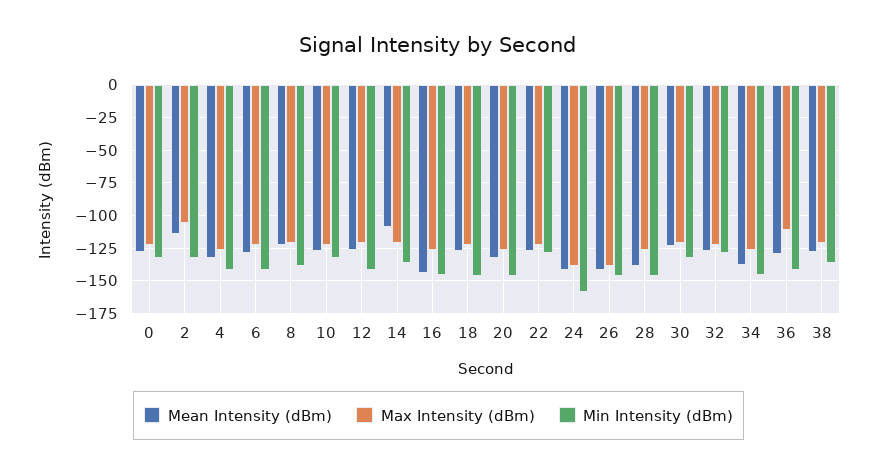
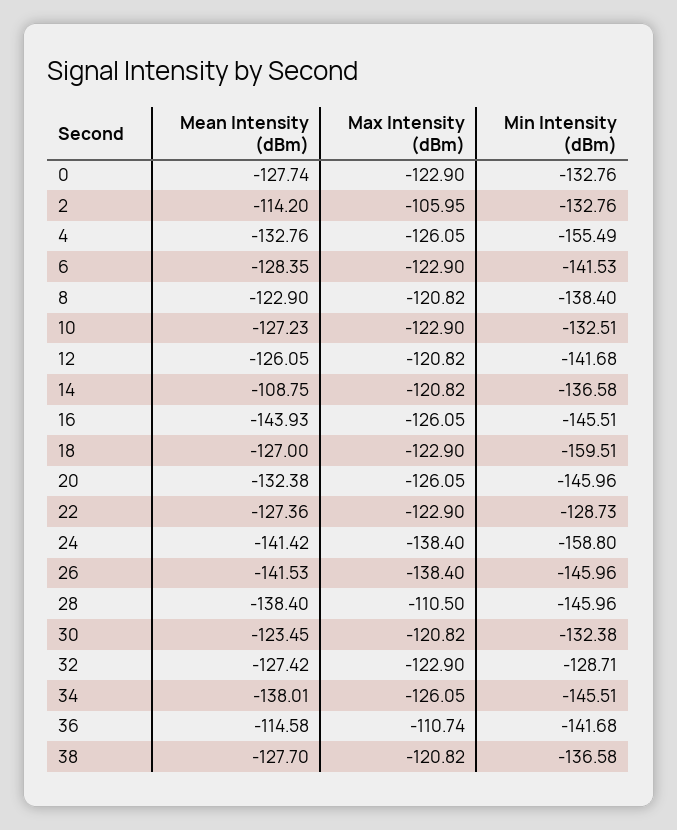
  {
    "Mean Intensity (dBm)": {
      "0": -127.74,
      "2": -114.2,
      "4": -132.76,
      "6": -128.35,
      "8": -122.9,
      "10": -127.23,
      "12": -126.05,
      "14": -108.75,
      "16": -143.93,
      "18": -127,
      "20": -132.38,
      "22": -127.36,
      "24": -141.42,
      "26": -141.53,
      "28": -138.4,
      "30": -123.45,
      "32": -127.42,
      "34": -138.01,
-     "36": -130,
+     "36": -114.58,
      "38": -127.7
    },
    "Max Intensity (dBm)": {
      "0": -122.9,
      "2": -105.95,
      "4": -126.05,
      "6": -122.9,
      "8": -120.82,
      "10": -122.9,
      "12": -120.82,
      "14": -120.82,
      "16": -126.05,
      "18": -122.9,
      "20": -126.05,
      "22": -122.9,
      "24": -138.4,
      "26": -138.4,
-     "28": -125,
+     "28": -110.5,
      "30": -120.82,
      "32": -122.9,
      "34": -126.05,
      "36": -110.74,
      "38": -120.82
    },
    "Min Intensity (dBm)": {
      "0": -132.76,
      "2": -132.76,
-     "4": -140,
+     "4": -155.49,
      "6": -141.53,
      "8": -138.4,
      "10": -132.51,
      "12": -141.68,
      "14": -136.58,
      "16": -145.51,
-     "18": -145,
+     "18": -159.51,
      "20": -145.96,
      "22": -128.73,
      "24": -158.8,
      "26": -145.96,
      "28": -145.96,
      "30": -132.38,
      "32": -128.71,
      "34": -145.51,
      "36": -141.68,
      "38": -136.58
    }
  }

